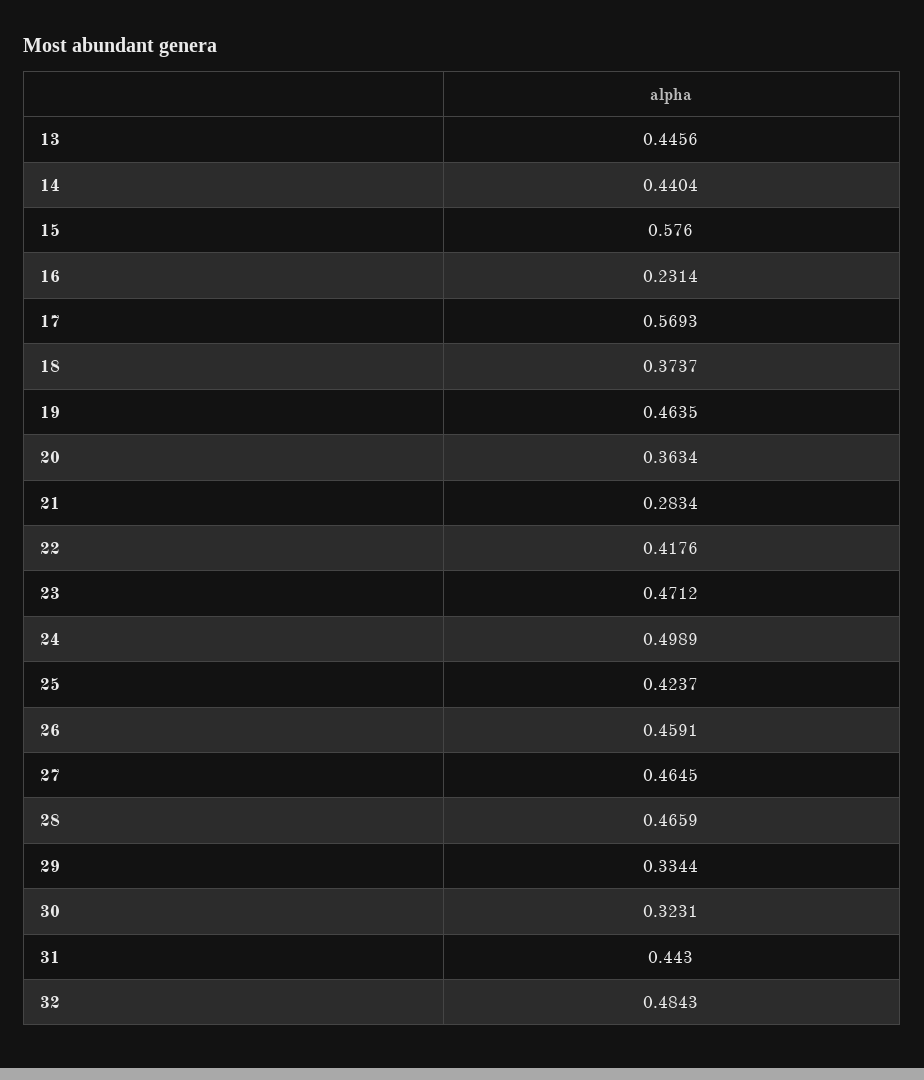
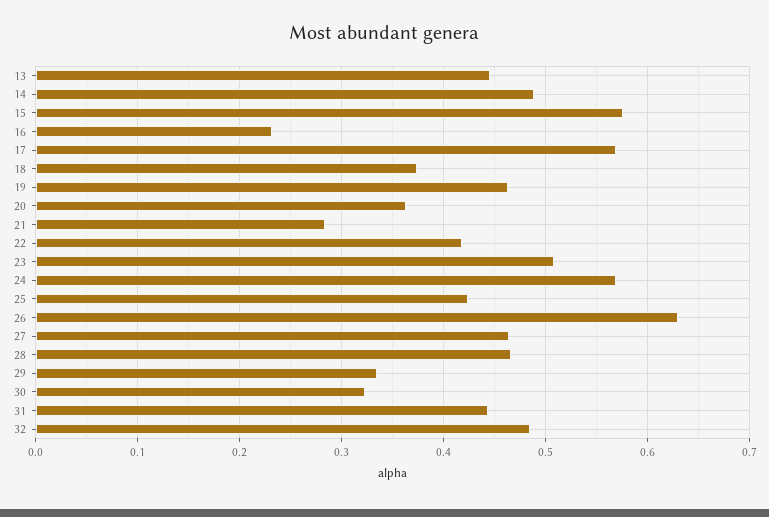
  {
    "13": 0.4456,
-   "14": 0.4404,
+   "14": 0.49,
    "15": 0.576,
    "16": 0.2314,
    "17": 0.5693,
    "18": 0.3737,
    "19": 0.4635,
    "20": 0.3634,
    "21": 0.2834,
    "22": 0.4176,
-   "23": 0.4712,
+   "23": 0.51,
-   "24": 0.4989,
+   "24": 0.57,
    "25": 0.4237,
-   "26": 0.4591,
+   "26": 0.63,
    "27": 0.4645,
    "28": 0.4659,
    "29": 0.3344,
    "30": 0.3231,
    "31": 0.443,
    "32": 0.4843
  }

